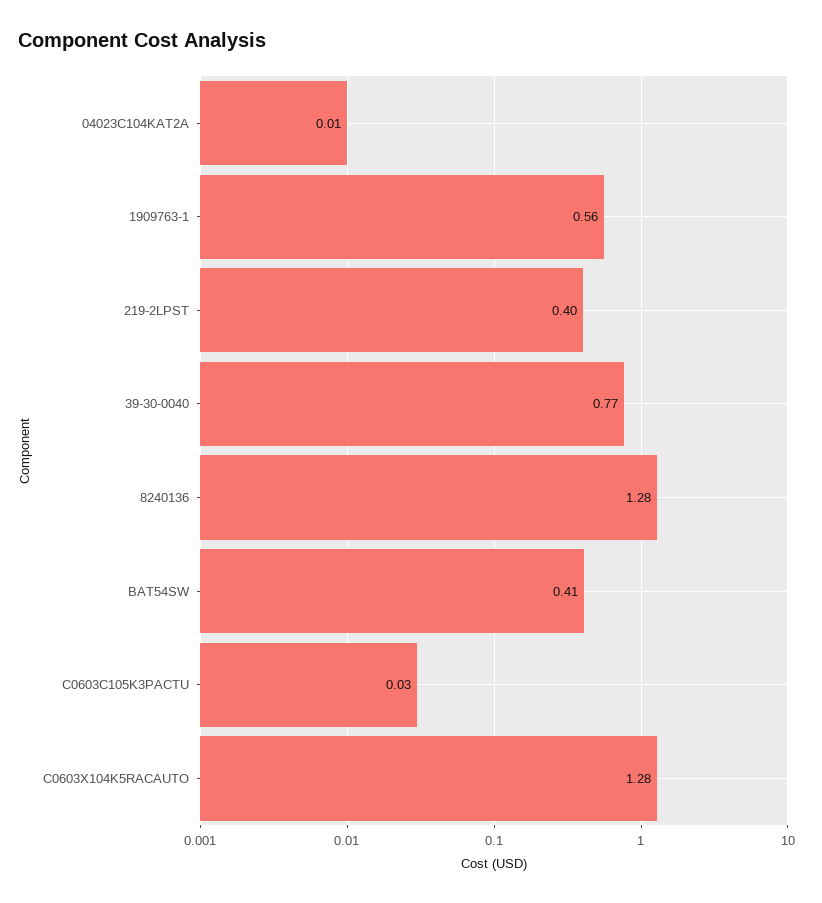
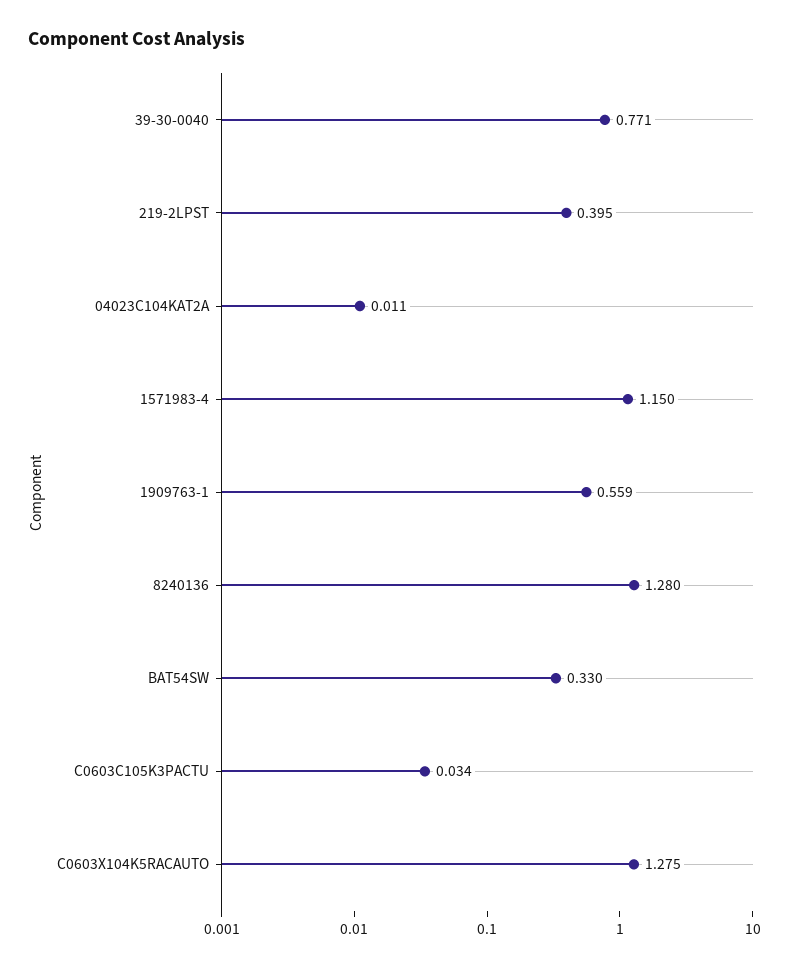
  {
    "04023C104KAT2A": 0.011,
    "1909763-1": 0.559,
    "219-2LPST": 0.395,
    "39-30-0040": 0.771,
    "8240136": 1.28,
-   "BAT54SW": 0.41,
+   "BAT54SW": 0.33,
    "C0603C105K3PACTU": 0.034,
-   "C0603X104K5RACAUTO": 1.275
+   "C0603X104K5RACAUTO": 1.275,
+   "1571983-4": 1.15
  }

